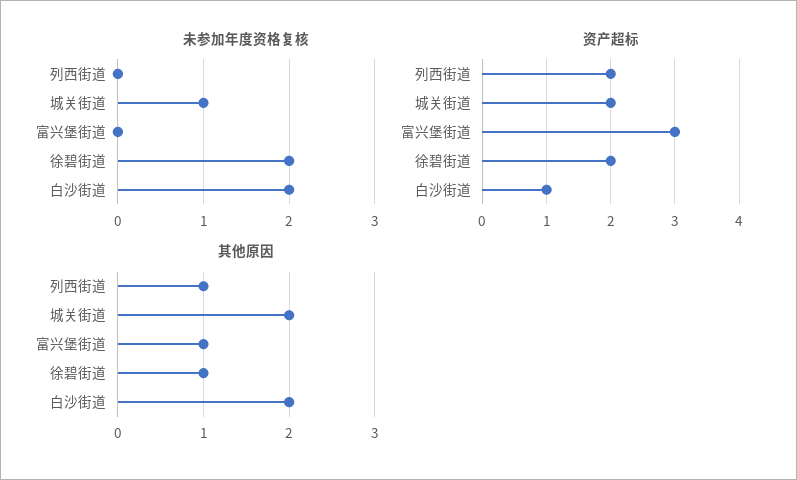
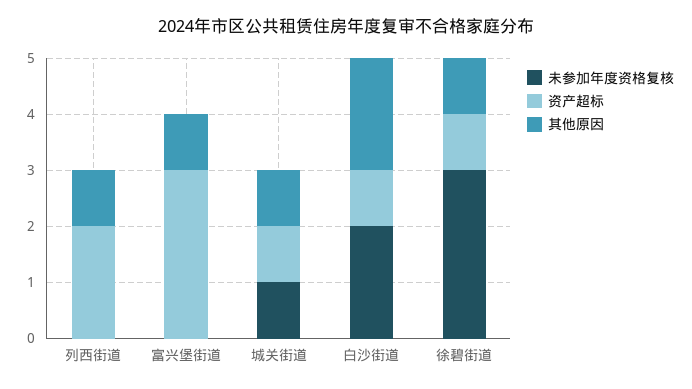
  {
    "未参加年度资格复核": {
      "列西街道": 0,
      "城关街道": 1,
      "富兴堡街道": 0,
-     "徐碧街道": 2,
+     "徐碧街道": 3,
      "白沙街道": 2
    },
    "资产超标": {
      "列西街道": 2,
-     "城关街道": 2,
+     "城关街道": 1,
      "富兴堡街道": 3,
-     "徐碧街道": 2,
+     "徐碧街道": 1,
      "白沙街道": 1
    },
    "其他原因": {
      "列西街道": 1,
-     "城关街道": 2,
+     "城关街道": 1,
      "富兴堡街道": 1,
      "徐碧街道": 1,
      "白沙街道": 2
    }
  }

